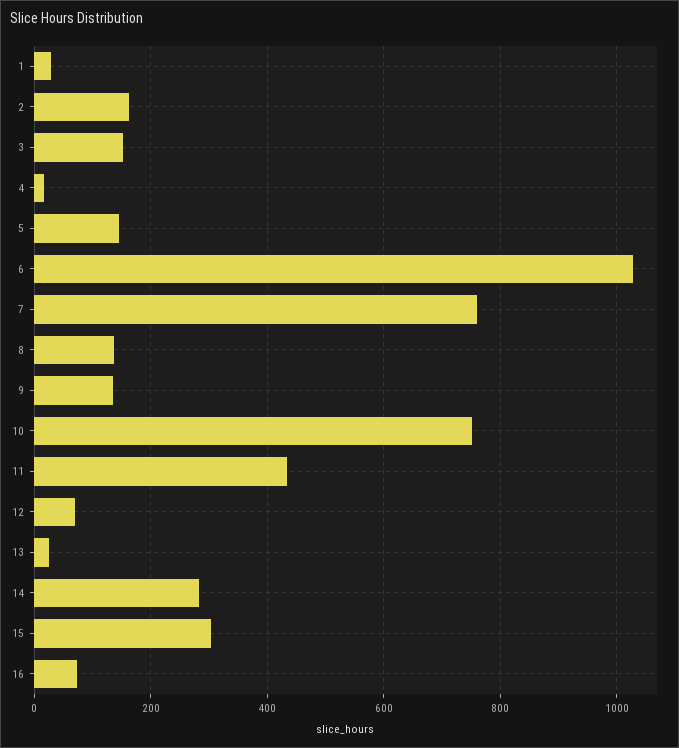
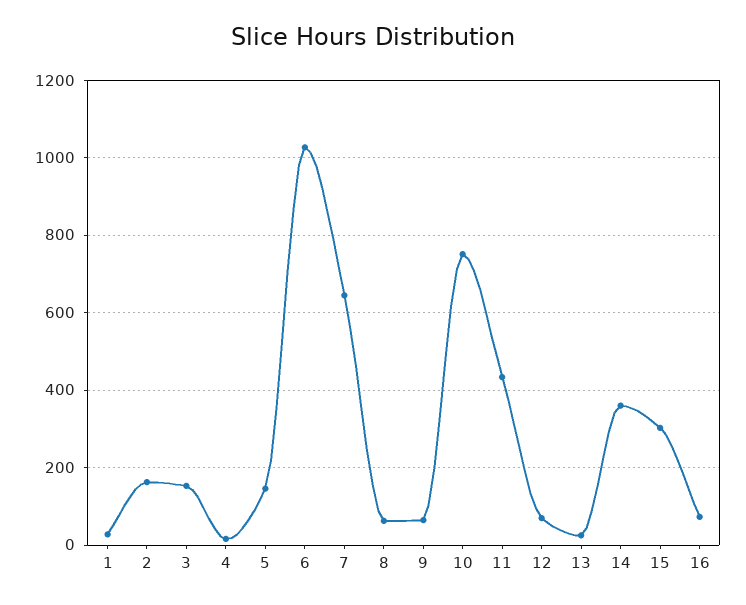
  {
    "1": 20,
    "2": 160,
    "3": 160,
    "4": 20,
    "5": 140,
    "6": 1020,
-   "7": 760,
+   "7": 640,
-   "8": 140,
+   "8": 60,
-   "9": 140,
+   "9": 60,
    "10": 760,
    "11": 440,
    "12": 80,
    "13": 20,
-   "14": 280,
+   "14": 360,
    "15": 300,
    "16": 80
  }

